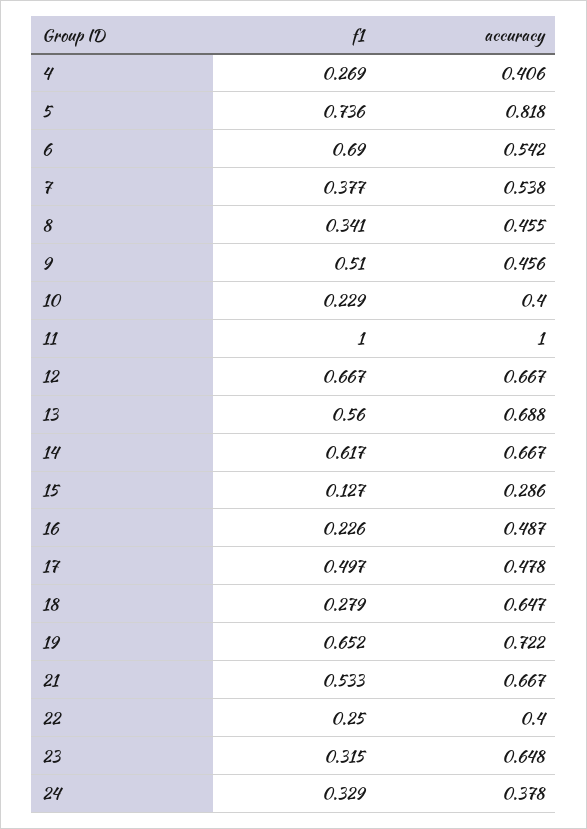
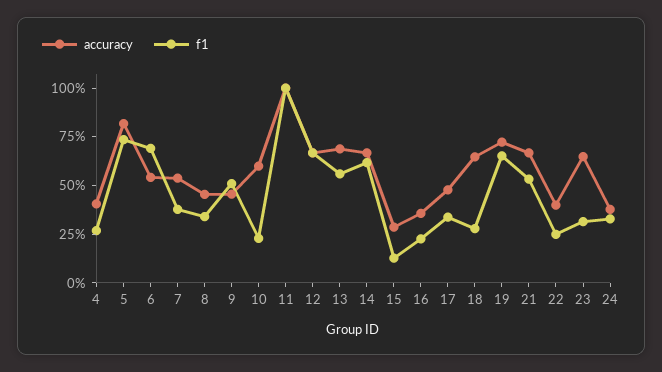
  {
    "f1": {
      "4": 0.269,
      "5": 0.736,
      "6": 0.69,
      "7": 0.377,
      "8": 0.341,
      "9": 0.51,
      "10": 0.229,
      "11": 1,
      "12": 0.667,
      "13": 0.56,
      "14": 0.617,
      "15": 0.127,
      "16": 0.226,
-     "17": 0.497,
+     "17": 0.35,
      "18": 0.279,
      "19": 0.652,
      "21": 0.533,
      "22": 0.25,
      "23": 0.315,
      "24": 0.329
    },
    "accuracy": {
      "4": 0.406,
      "5": 0.818,
      "6": 0.542,
      "7": 0.538,
      "8": 0.455,
      "9": 0.456,
-     "10": 0.4,
+     "10": 0.6,
      "11": 1,
      "12": 0.667,
      "13": 0.688,
      "14": 0.667,
      "15": 0.286,
-     "16": 0.487,
+     "16": 0.35,
      "17": 0.478,
      "18": 0.647,
      "19": 0.722,
      "21": 0.667,
      "22": 0.4,
      "23": 0.648,
      "24": 0.378
    }
  }

